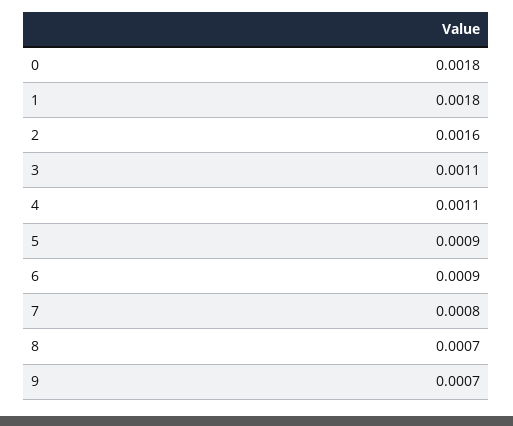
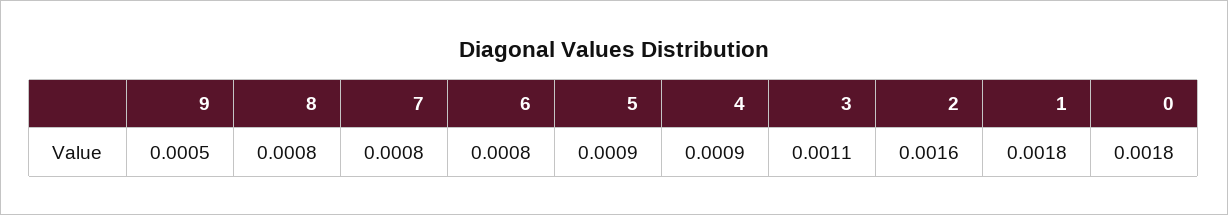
  {
    "0": 0.0018,
    "1": 0.0018,
    "2": 0.0016,
    "3": 0.0011,
-   "4": 0.0011,
+   "4": 0.0009,
    "5": 0.0009,
-   "6": 0.0009,
+   "6": 0.0008,
    "7": 0.0008,
-   "8": 0.0007,
+   "8": 0.0008,
-   "9": 0.0007
+   "9": 0.0005
  }

